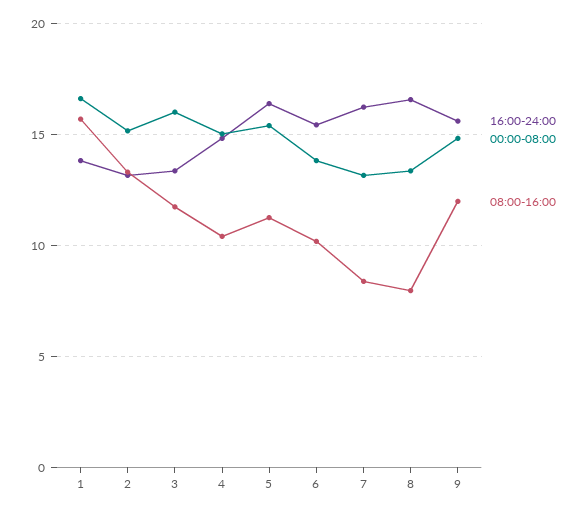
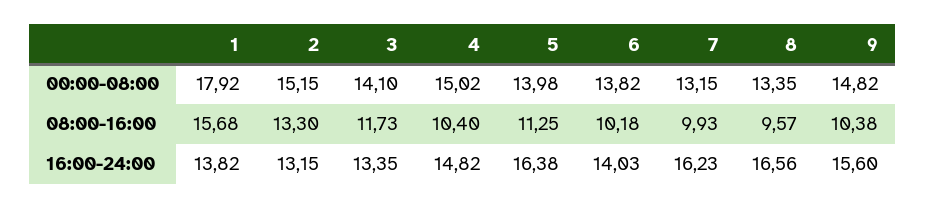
  {
    "16:00-24:00": {
      "1": 13.82,
      "2": 13.15,
      "3": 13.35,
      "4": 14.82,
      "5": 16.38,
-     "6": 15.5,
+     "6": 14.03,
      "7": 16.23,
      "8": 16.56,
      "9": 15.6
    },
    "00:00-08:00": {
-     "1": 16.5,
+     "1": 17.92,
      "2": 15.15,
-     "3": 16,
+     "3": 14.1,
      "4": 15.02,
-     "5": 15.5,
+     "5": 13.98,
      "6": 13.82,
      "7": 13.15,
      "8": 13.35,
      "9": 14.82
    },
    "08:00-16:00": {
      "1": 15.68,
      "2": 13.3,
      "3": 11.73,
      "4": 10.4,
      "5": 11.25,
      "6": 10.18,
-     "7": 8.5,
+     "7": 9.93,
-     "8": 8,
+     "8": 9.57,
-     "9": 12
+     "9": 10.38
    }
  }

